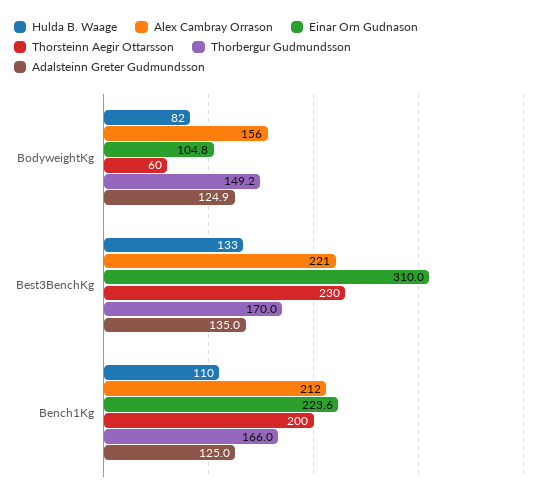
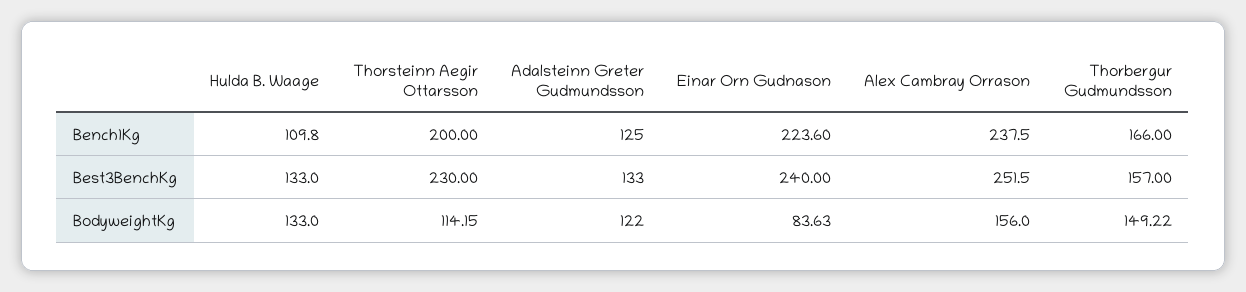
  {
    "Hulda B. Waage": {
-     "BodyweightKg": 82,
+     "BodyweightKg": 133,
      "Best3BenchKg": 133,
      "Bench1Kg": 109.8
    },
    "Alex Cambray Orrason": {
      "BodyweightKg": 156,
-     "Best3BenchKg": 221,
+     "Best3BenchKg": 251.5,
-     "Bench1Kg": 212
+     "Bench1Kg": 237.5
    },
    "Einar Orn Gudnason": {
-     "BodyweightKg": 104.8,
+     "BodyweightKg": 83.63,
-     "Best3BenchKg": 310,
+     "Best3BenchKg": 240,
      "Bench1Kg": 223.6
    },
    "Thorsteinn Aegir Ottarsson": {
-     "BodyweightKg": 60,
+     "BodyweightKg": 114.15,
      "Best3BenchKg": 230,
      "Bench1Kg": 200
    },
    "Thorbergur Gudmundsson": {
      "BodyweightKg": 149.22,
-     "Best3BenchKg": 170,
+     "Best3BenchKg": 157,
      "Bench1Kg": 166
    },
    "Adalsteinn Greter Gudmundsson": {
-     "BodyweightKg": 124.9,
+     "BodyweightKg": 122,
-     "Best3BenchKg": 135,
+     "Best3BenchKg": 133,
      "Bench1Kg": 125
    }
  }

